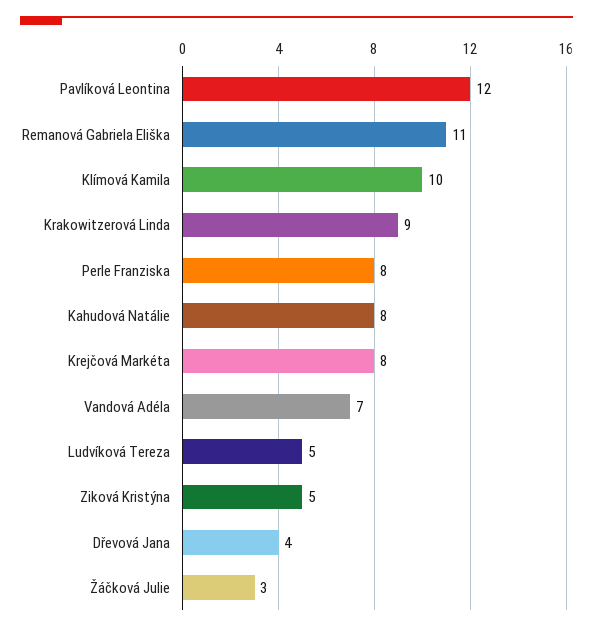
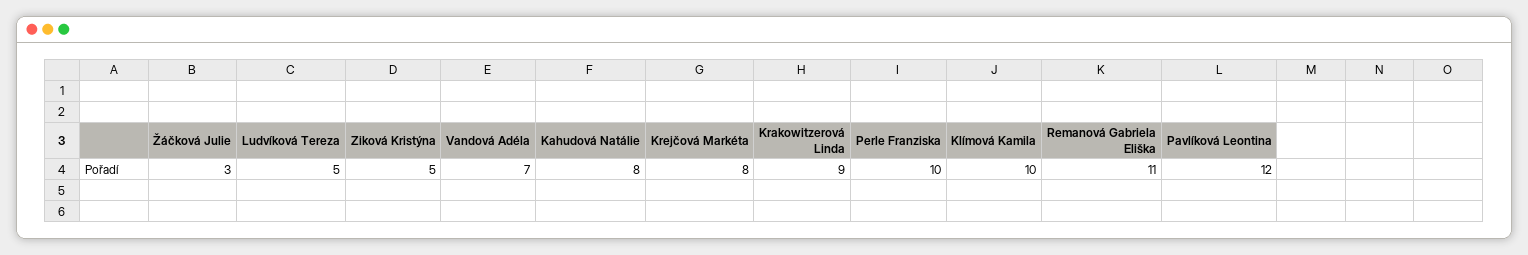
  {
    "Pavlíková Leontina": 12,
    "Remanová Gabriela Eliška": 11,
    "Klímová Kamila": 10,
    "Krakowitzerová Linda": 9,
-   "Perle Franziska": 8,
+   "Perle Franziska": 10,
    "Kahudová Natálie": 8,
    "Krejčová Markéta": 8,
    "Vandová Adéla": 7,
    "Ludvíková Tereza": 5,
    "Ziková Kristýna": 5,
-   "Dřevová Jana": 4,
    "Žáčková Julie": 3
  }

